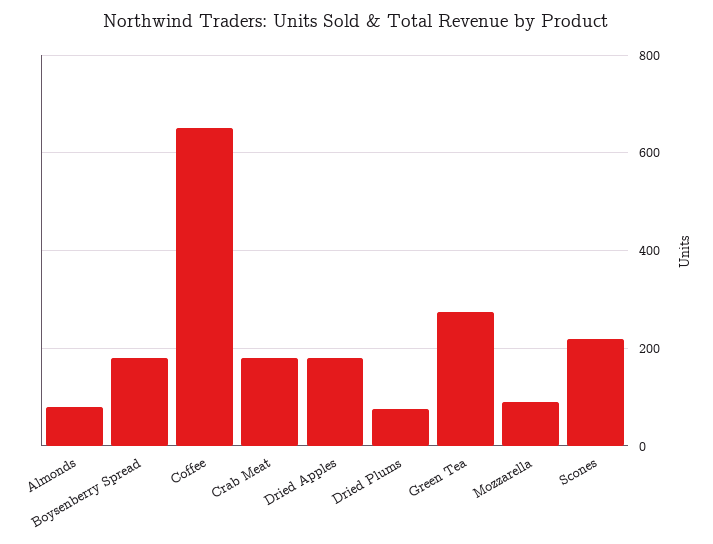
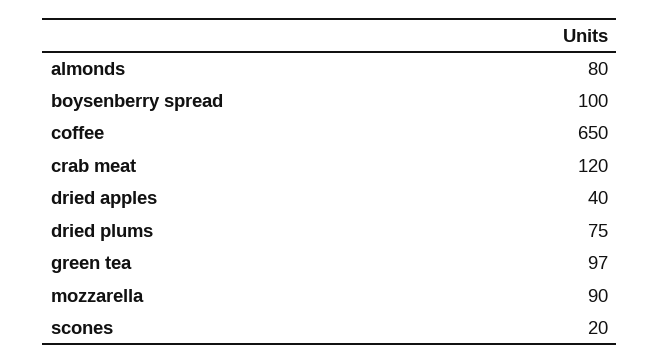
  {
    "Almonds": 80,
-   "Boysenberry Spread": 180,
+   "Boysenberry Spread": 100,
    "Coffee": 650,
-   "Crab Meat": 180,
+   "Crab Meat": 120,
-   "Dried Apples": 180,
+   "Dried Apples": 40,
    "Dried Plums": 75,
-   "Green Tea": 280,
+   "Green Tea": 97,
    "Mozzarella": 90,
-   "Scones": 220
+   "Scones": 20
  }

